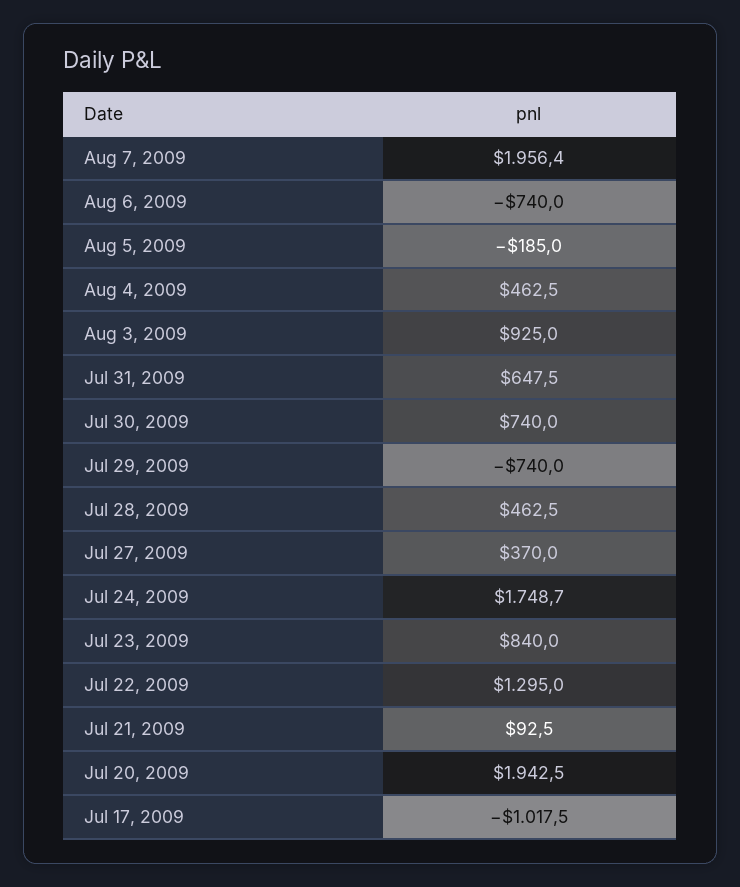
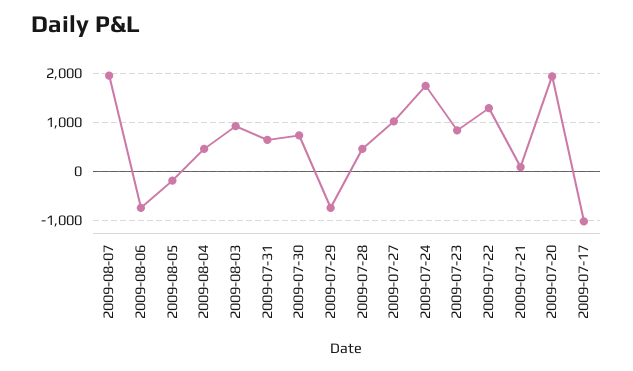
  {
    "Aug 7, 2009": 1956.4,
    "Aug 6, 2009": -740,
    "Aug 5, 2009": -185,
    "Aug 4, 2009": 462.5,
    "Aug 3, 2009": 925,
    "Jul 31, 2009": 647.5,
    "Jul 30, 2009": 740,
    "Jul 29, 2009": -740,
    "Jul 28, 2009": 462.5,
-   "Jul 27, 2009": 370,
+   "Jul 27, 2009": 1000,
    "Jul 24, 2009": 1748.7,
    "Jul 23, 2009": 840,
    "Jul 22, 2009": 1295,
    "Jul 21, 2009": 92.5,
    "Jul 20, 2009": 1942.5,
    "Jul 17, 2009": -1017.5
  }

